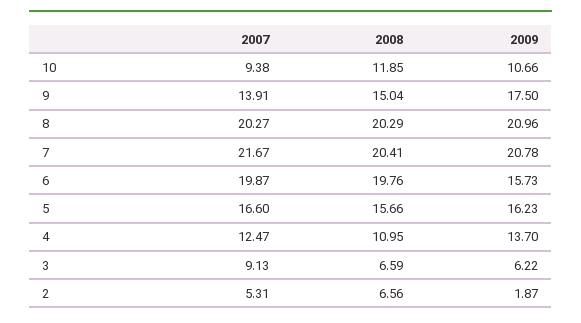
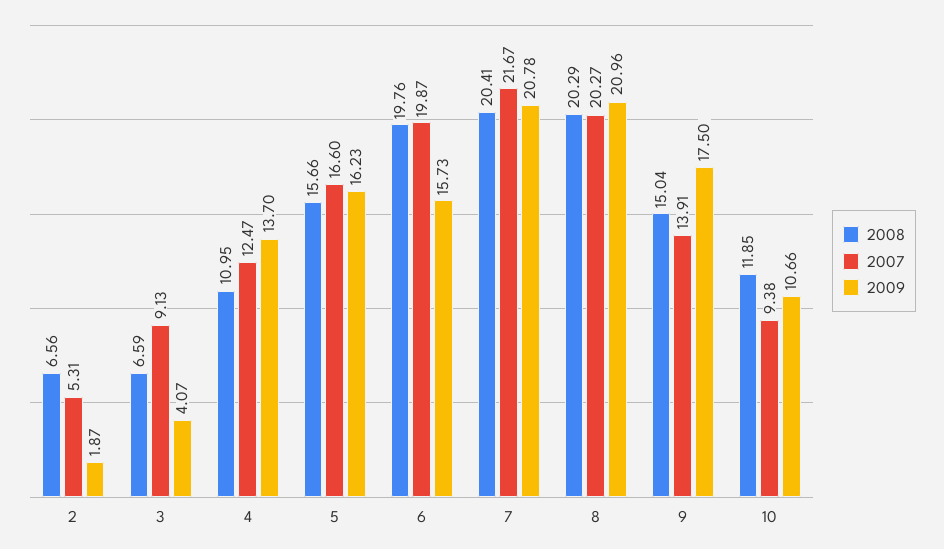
  {
    "2007": {
      "10": 9.38,
      "9": 13.91,
      "8": 20.27,
      "7": 21.67,
      "6": 19.87,
      "5": 16.6,
      "4": 12.47,
      "3": 9.13,
      "2": 5.31
    },
    "2008": {
      "10": 11.85,
      "9": 15.04,
      "8": 20.29,
      "7": 20.41,
      "6": 19.76,
      "5": 15.66,
      "4": 10.95,
      "3": 6.59,
      "2": 6.56
    },
    "2009": {
      "10": 10.66,
      "9": 17.5,
      "8": 20.96,
      "7": 20.78,
      "6": 15.73,
      "5": 16.23,
      "4": 13.7,
-     "3": 6.22,
+     "3": 4.07,
      "2": 1.87
    }
  }

